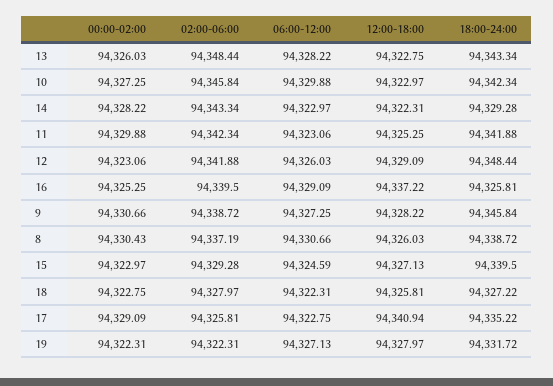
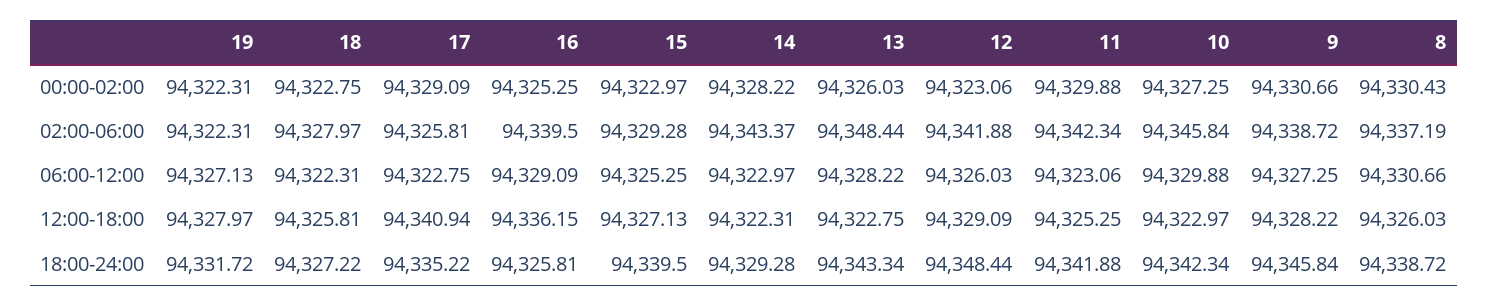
  {
    "00:00-02:00": {
      "13": 94326.03,
      "10": 94327.25,
      "14": 94328.22,
      "11": 94329.88,
      "12": 94323.06,
      "16": 94325.25,
      "9": 94330.66,
      "8": 94330.43,
      "15": 94322.97,
      "18": 94322.75,
      "17": 94329.09,
      "19": 94322.31
    },
    "02:00-06:00": {
      "13": 94348.44,
      "10": 94345.84,
-     "14": 94343.34,
+     "14": 94343.37,
      "11": 94342.34,
      "12": 94341.88,
      "16": 94339.5,
      "9": 94338.72,
      "8": 94337.19,
      "15": 94329.28,
      "18": 94327.97,
      "17": 94325.81,
      "19": 94322.31
    },
    "06:00-12:00": {
      "13": 94328.22,
      "10": 94329.88,
      "14": 94322.97,
      "11": 94323.06,
      "12": 94326.03,
      "16": 94329.09,
      "9": 94327.25,
      "8": 94330.66,
-     "15": 94324.59,
+     "15": 94325.25,
      "18": 94322.31,
      "17": 94322.75,
      "19": 94327.13
    },
    "12:00-18:00": {
      "13": 94322.75,
      "10": 94322.97,
      "14": 94322.31,
      "11": 94325.25,
      "12": 94329.09,
-     "16": 94337.22,
+     "16": 94336.15,
      "9": 94328.22,
      "8": 94326.03,
      "15": 94327.13,
      "18": 94325.81,
      "17": 94340.94,
      "19": 94327.97
    },
    "18:00-24:00": {
      "13": 94343.34,
      "10": 94342.34,
      "14": 94329.28,
      "11": 94341.88,
      "12": 94348.44,
      "16": 94325.81,
      "9": 94345.84,
      "8": 94338.72,
      "15": 94339.5,
      "18": 94327.22,
      "17": 94335.22,
      "19": 94331.72
    }
  }

